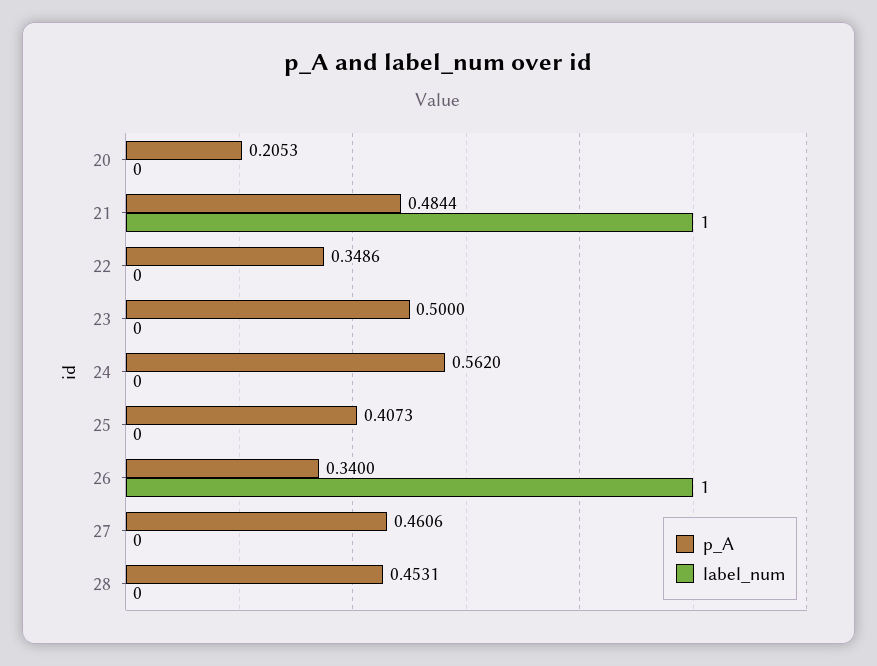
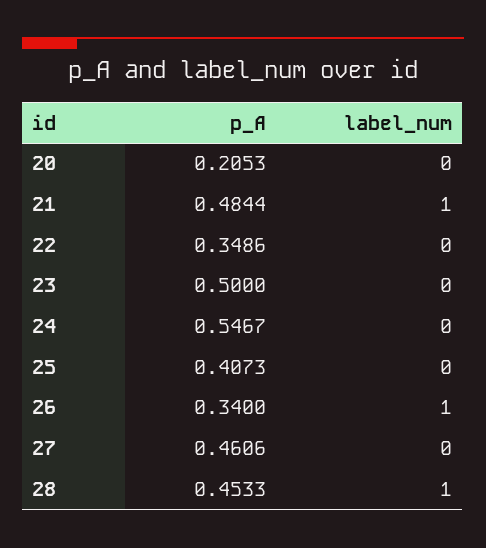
  {
    "p_A": {
      "20": 0.2053,
      "21": 0.4844,
      "22": 0.3486,
      "23": 0.5,
-     "24": 0.562,
+     "24": 0.5467,
      "25": 0.4073,
      "26": 0.34,
      "27": 0.4606,
-     "28": 0.4531
+     "28": 0.4533
    },
    "label_num": {
      "20": 0,
      "21": 1,
      "22": 0,
      "23": 0,
      "24": 0,
      "25": 0,
      "26": 1,
      "27": 0,
-     "28": 0
+     "28": 1
    }
  }

